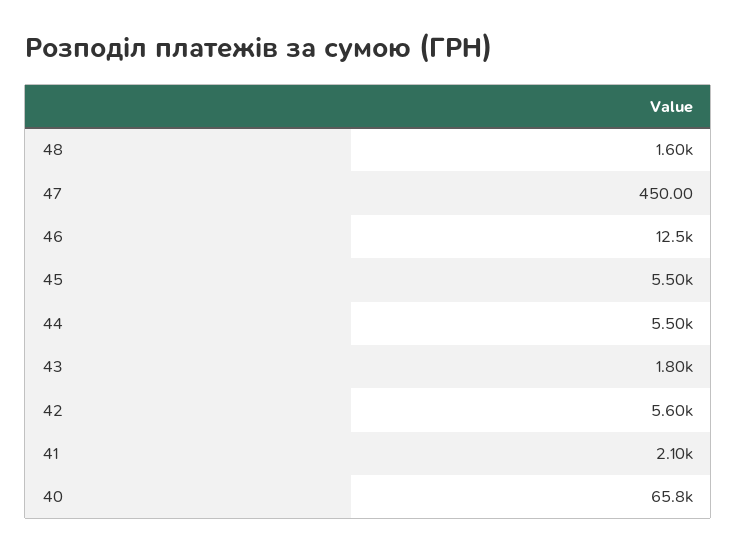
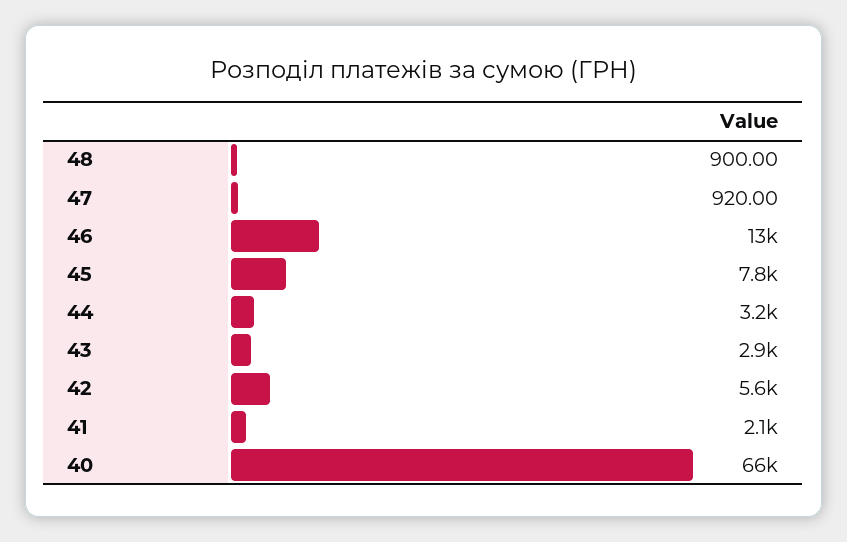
  {
-   "48": 1600,
+   "48": 900,
-   "47": 450,
+   "47": 920,
    "46": 12500,
-   "45": 5500,
+   "45": 7800,
-   "44": 5500,
+   "44": 3200,
-   "43": 1800,
+   "43": 2900,
    "42": 5600,
    "41": 2100,
    "40": 65800
  }

